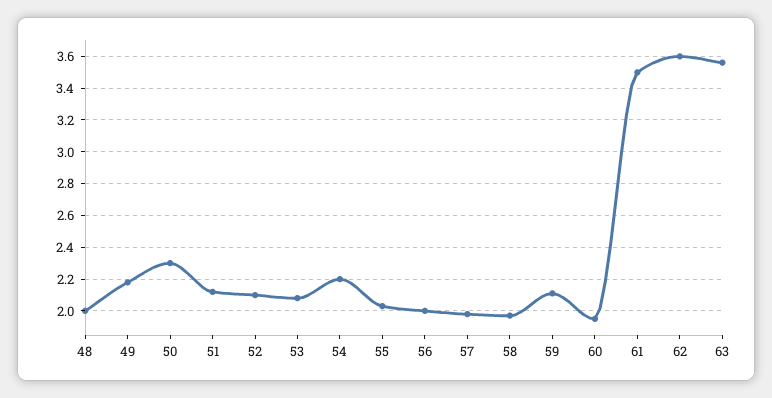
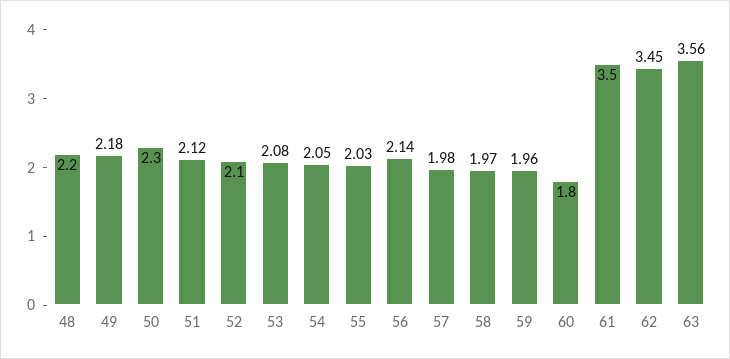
  {
-   "48": 2,
+   "48": 2.2,
    "49": 2.18,
    "50": 2.3,
    "51": 2.12,
    "52": 2.1,
    "53": 2.08,
-   "54": 2.2,
+   "54": 2.05,
    "55": 2.03,
-   "56": 2,
+   "56": 2.14,
    "57": 1.98,
    "58": 1.97,
-   "59": 2.1,
+   "59": 1.96,
-   "60": 1.95,
+   "60": 1.8,
    "61": 3.5,
-   "62": 3.6,
+   "62": 3.45,
    "63": 3.56
  }

